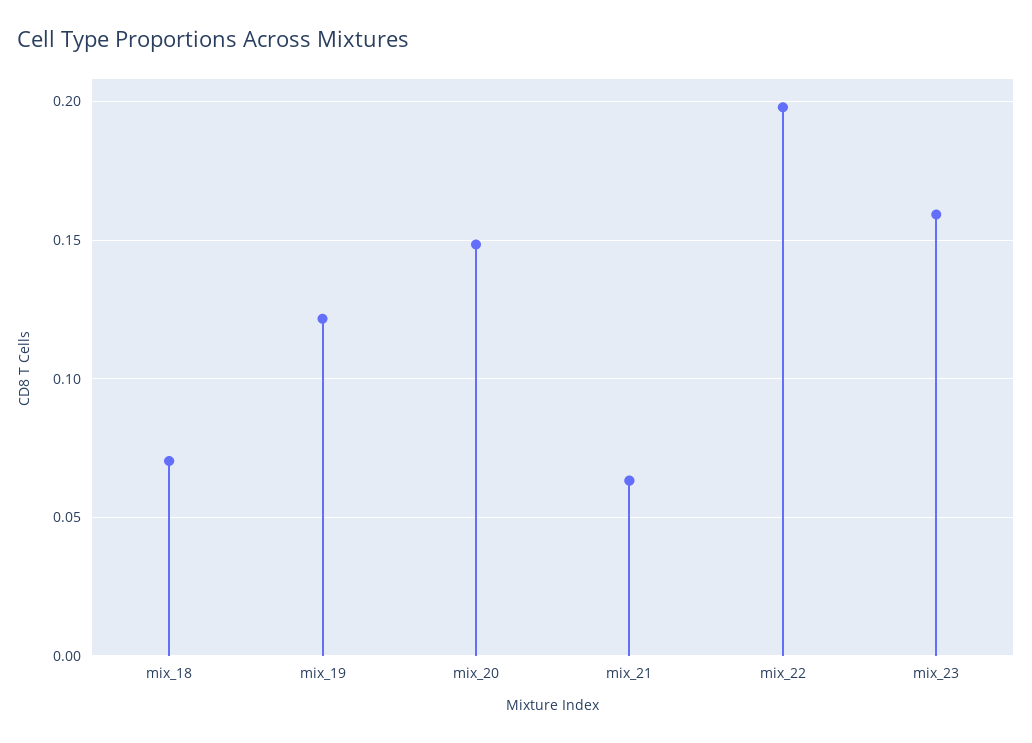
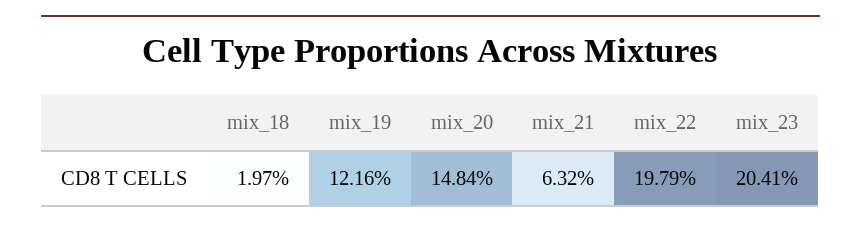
  {
-   "mix_18": 0.07,
+   "mix_18": 0.0197,
    "mix_19": 0.1216,
    "mix_20": 0.1484,
    "mix_21": 0.0632,
    "mix_22": 0.1979,
-   "mix_23": 0.16
+   "mix_23": 0.2041
  }

